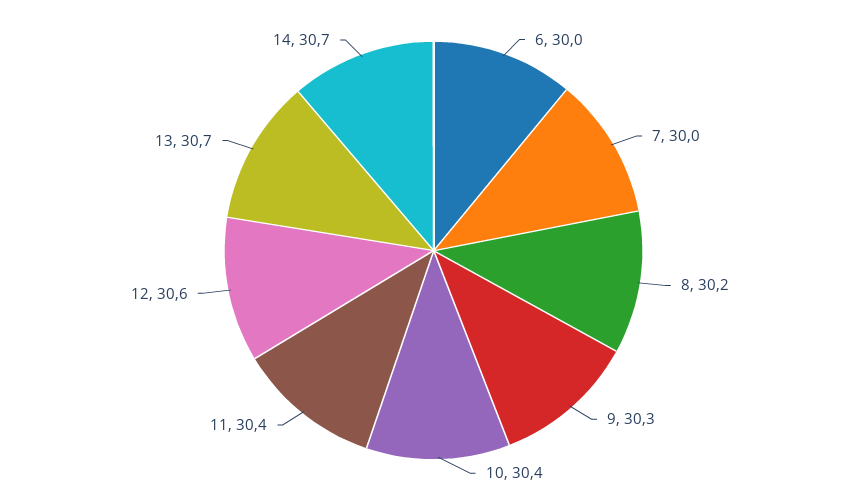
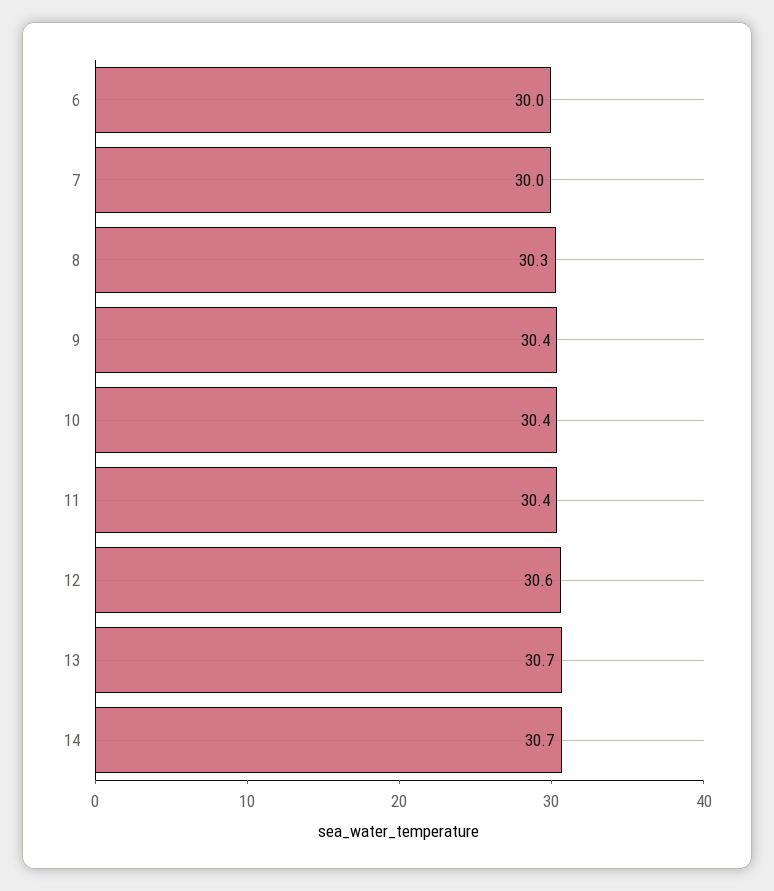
  {
    "6": 30,
    "7": 30,
-   "8": 30.2,
+   "8": 30.3,
-   "9": 30.3,
+   "9": 30.4,
    "10": 30.4,
    "11": 30.4,
    "12": 30.6,
    "13": 30.7,
    "14": 30.7
  }

